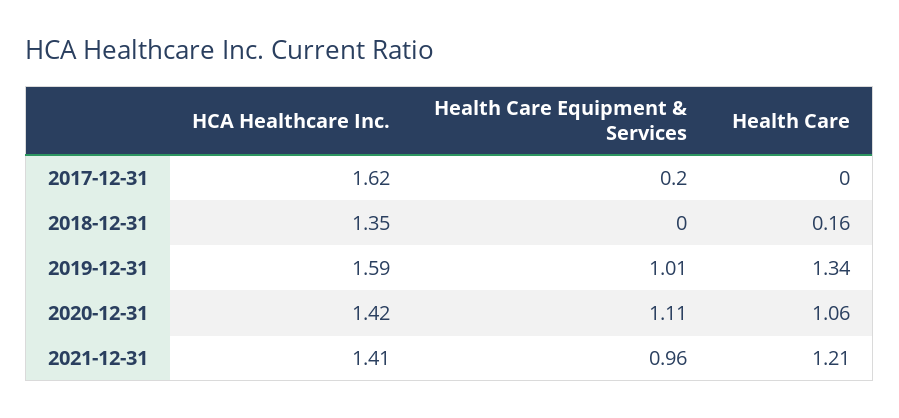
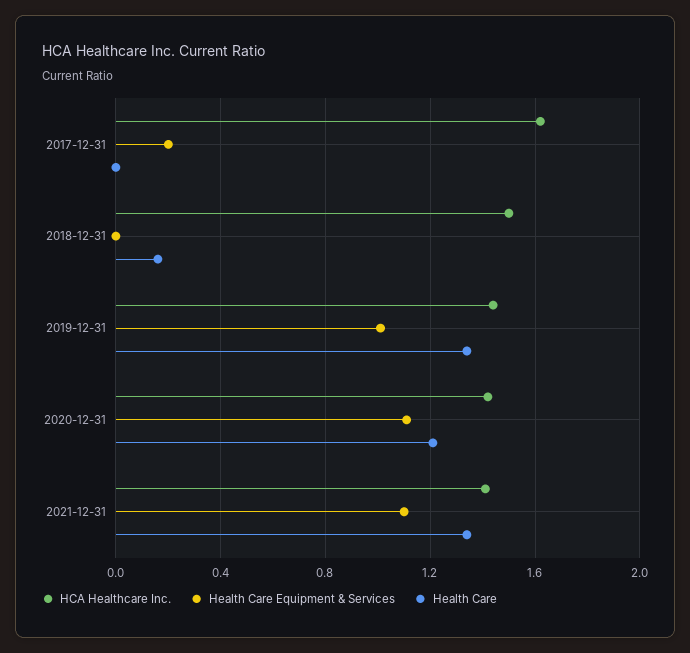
  {
    "HCA Healthcare Inc.": {
      "2017-12-31": 1.62,
-     "2018-12-31": 1.35,
+     "2018-12-31": 1.5,
-     "2019-12-31": 1.59,
+     "2019-12-31": 1.45,
      "2020-12-31": 1.42,
      "2021-12-31": 1.41
    },
    "Health Care Equipment & Services": {
      "2017-12-31": 0.2,
      "2018-12-31": 0,
      "2019-12-31": 1.01,
      "2020-12-31": 1.11,
-     "2021-12-31": 0.96
+     "2021-12-31": 1.1
    },
    "Health Care": {
      "2017-12-31": 0,
      "2018-12-31": 0.16,
      "2019-12-31": 1.34,
-     "2020-12-31": 1.06,
+     "2020-12-31": 1.2,
-     "2021-12-31": 1.21
+     "2021-12-31": 1.35
    }
  }

